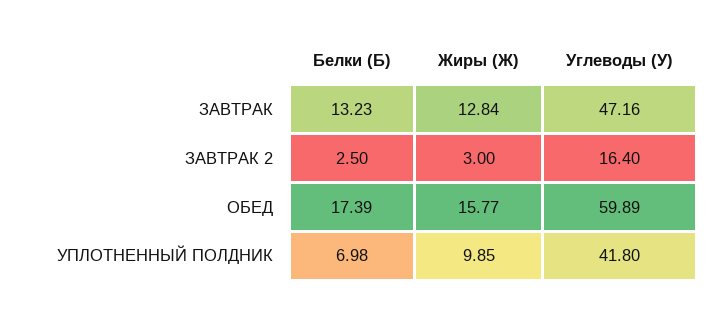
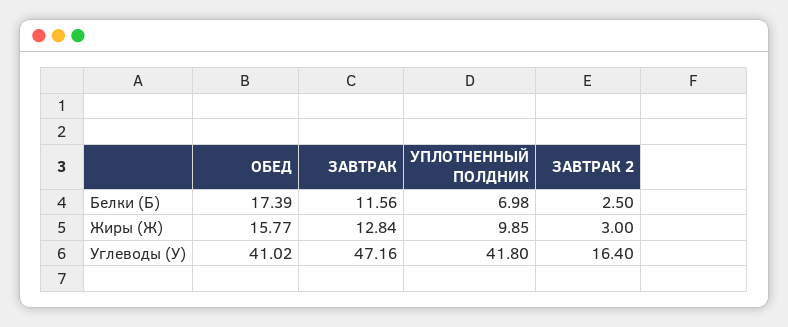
  {
    "Белки (Б)": {
-     "ЗАВТРАК": 13.23,
+     "ЗАВТРАК": 11.56,
      "ЗАВТРАК 2": 2.5,
      "ОБЕД": 17.39,
      "УПЛОТНЕННЫЙ ПОЛДНИК": 6.98
    },
    "Жиры (Ж)": {
      "ЗАВТРАК": 12.84,
      "ЗАВТРАК 2": 3,
      "ОБЕД": 15.77,
      "УПЛОТНЕННЫЙ ПОЛДНИК": 9.85
    },
    "Углеводы (У)": {
      "ЗАВТРАК": 47.16,
      "ЗАВТРАК 2": 16.4,
-     "ОБЕД": 59.89,
+     "ОБЕД": 41.02,
      "УПЛОТНЕННЫЙ ПОЛДНИК": 41.8
    }
  }

